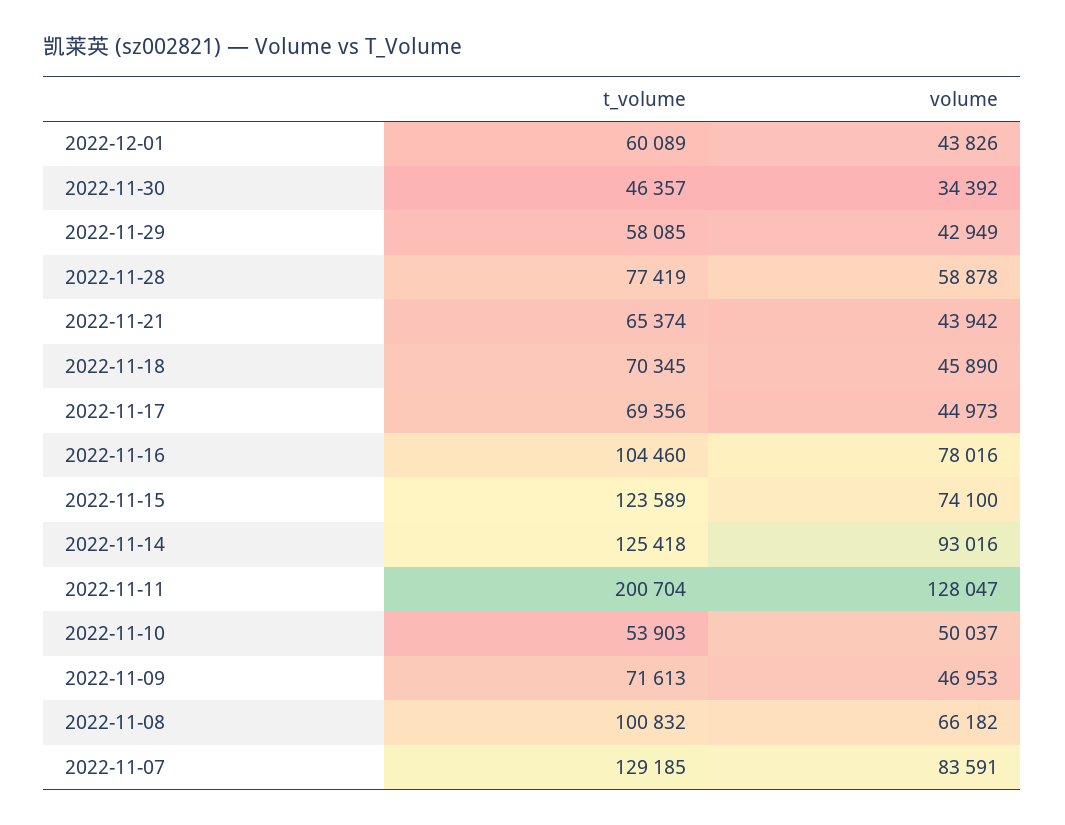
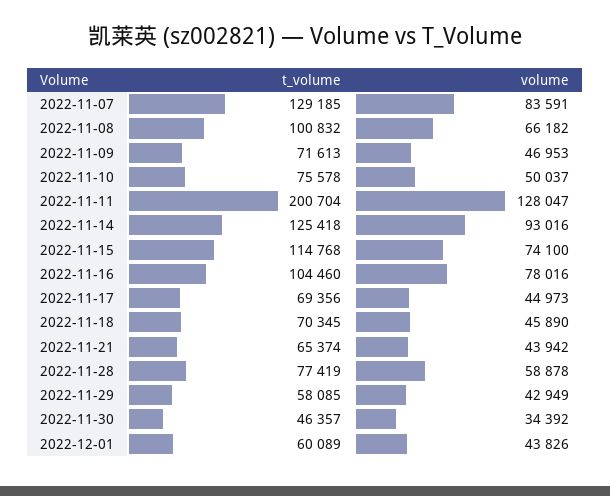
  {
    "t_volume": {
      "2022-12-01": 60089,
      "2022-11-30": 46357,
      "2022-11-29": 58085,
      "2022-11-28": 77419,
      "2022-11-21": 65374,
      "2022-11-18": 70345,
      "2022-11-17": 69356,
      "2022-11-16": 104460,
-     "2022-11-15": 123589,
+     "2022-11-15": 114768,
      "2022-11-14": 125418,
      "2022-11-11": 200704,
-     "2022-11-10": 53903,
+     "2022-11-10": 75578,
      "2022-11-09": 71613,
      "2022-11-08": 100832,
      "2022-11-07": 129185
    },
    "volume": {
      "2022-12-01": 43826,
      "2022-11-30": 34392,
      "2022-11-29": 42949,
      "2022-11-28": 58878,
      "2022-11-21": 43942,
      "2022-11-18": 45890,
      "2022-11-17": 44973,
      "2022-11-16": 78016,
      "2022-11-15": 74100,
      "2022-11-14": 93016,
      "2022-11-11": 128047,
      "2022-11-10": 50037,
      "2022-11-09": 46953,
      "2022-11-08": 66182,
      "2022-11-07": 83591
    }
  }

